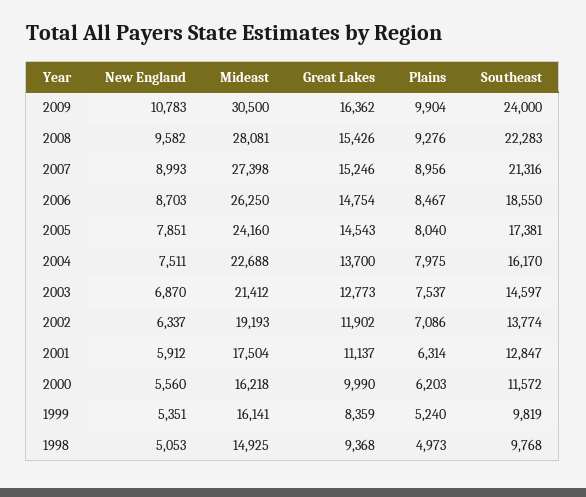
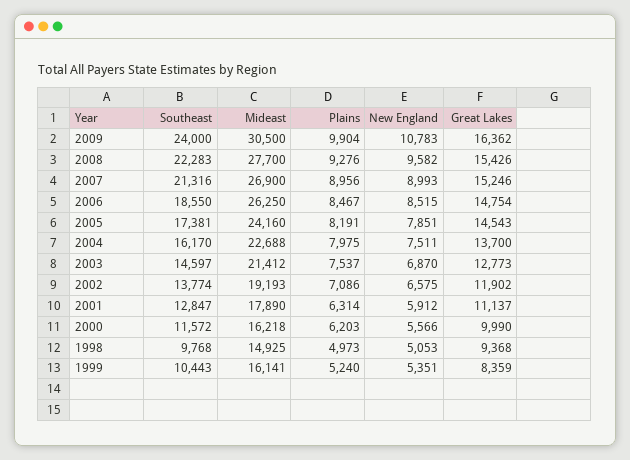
  {
    "New England": {
      "2009": 10783,
      "2008": 9582,
      "2007": 8993,
-     "2006": 8703,
+     "2006": 8515,
      "2005": 7851,
      "2004": 7511,
      "2003": 6870,
-     "2002": 6337,
+     "2002": 6575,
      "2001": 5912,
-     "2000": 5560,
+     "2000": 5566,
      "1999": 5351,
      "1998": 5053
    },
    "Mideast": {
      "2009": 30500,
-     "2008": 28081,
+     "2008": 27700,
-     "2007": 27398,
+     "2007": 26900,
      "2006": 26250,
      "2005": 24160,
      "2004": 22688,
      "2003": 21412,
      "2002": 19193,
-     "2001": 17504,
+     "2001": 17890,
      "2000": 16218,
      "1999": 16141,
      "1998": 14925
    },
    "Great Lakes": {
      "2009": 16362,
      "2008": 15426,
      "2007": 15246,
      "2006": 14754,
      "2005": 14543,
      "2004": 13700,
      "2003": 12773,
      "2002": 11902,
      "2001": 11137,
      "2000": 9990,
      "1999": 8359,
      "1998": 9368
    },
    "Plains": {
      "2009": 9904,
      "2008": 9276,
      "2007": 8956,
      "2006": 8467,
-     "2005": 8040,
+     "2005": 8191,
      "2004": 7975,
      "2003": 7537,
      "2002": 7086,
      "2001": 6314,
      "2000": 6203,
      "1999": 5240,
      "1998": 4973
    },
    "Southeast": {
      "2009": 24000,
      "2008": 22283,
      "2007": 21316,
      "2006": 18550,
      "2005": 17381,
      "2004": 16170,
      "2003": 14597,
      "2002": 13774,
      "2001": 12847,
      "2000": 11572,
-     "1999": 9819,
+     "1999": 10443,
      "1998": 9768
    }
  }

